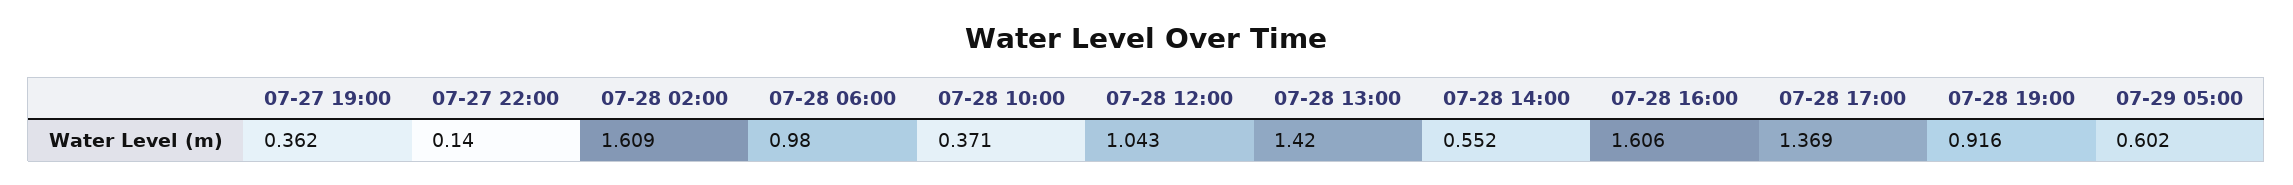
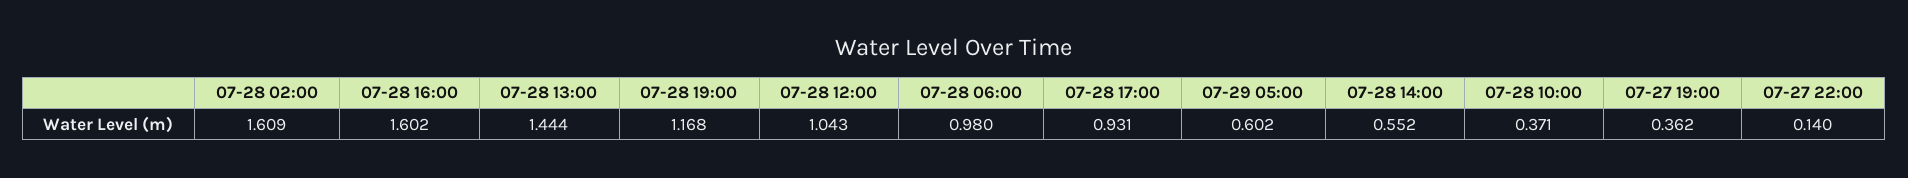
  {
    "07-27 19:00": 0.362,
    "07-27 22:00": 0.14,
    "07-28 02:00": 1.609,
    "07-28 06:00": 0.98,
    "07-28 10:00": 0.371,
    "07-28 12:00": 1.043,
-   "07-28 13:00": 1.42,
+   "07-28 13:00": 1.444,
    "07-28 14:00": 0.552,
-   "07-28 16:00": 1.606,
+   "07-28 16:00": 1.602,
-   "07-28 17:00": 1.369,
+   "07-28 17:00": 0.931,
-   "07-28 19:00": 0.916,
+   "07-28 19:00": 1.168,
    "07-29 05:00": 0.602
  }

